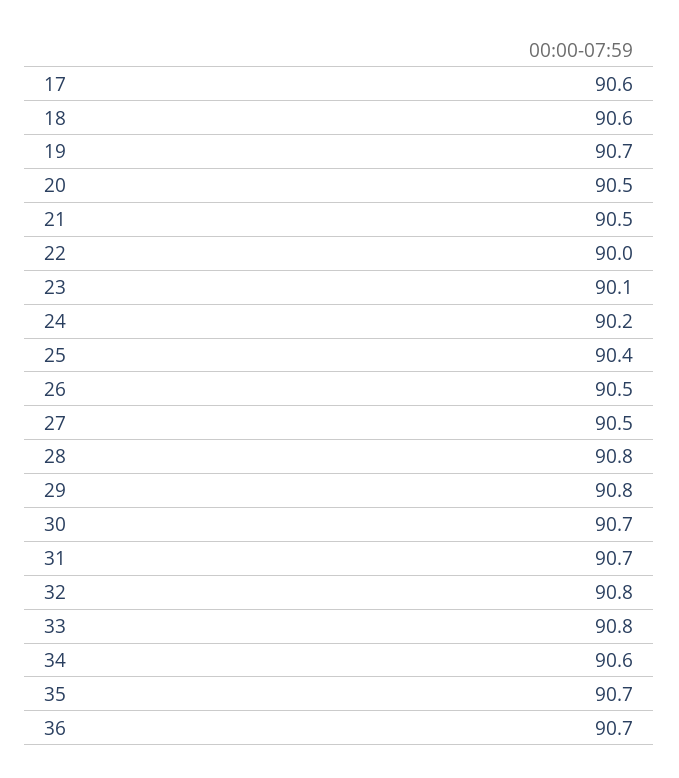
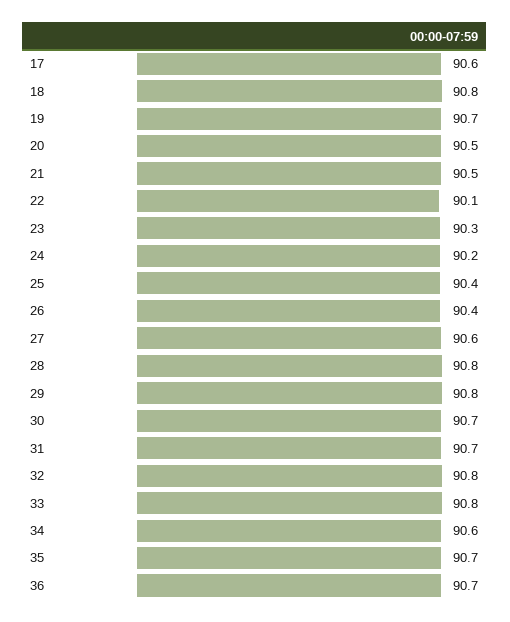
  {
    "17": 90.6,
-   "18": 90.6,
+   "18": 90.8,
    "19": 90.7,
    "20": 90.5,
    "21": 90.5,
-   "22": 90,
+   "22": 90.1,
-   "23": 90.1,
+   "23": 90.3,
    "24": 90.2,
    "25": 90.4,
-   "26": 90.5,
+   "26": 90.4,
-   "27": 90.5,
+   "27": 90.6,
    "28": 90.8,
    "29": 90.8,
    "30": 90.7,
    "31": 90.7,
    "32": 90.8,
    "33": 90.8,
    "34": 90.6,
    "35": 90.7,
    "36": 90.7
  }

